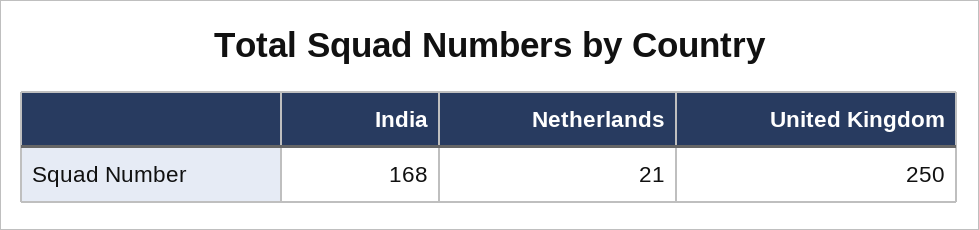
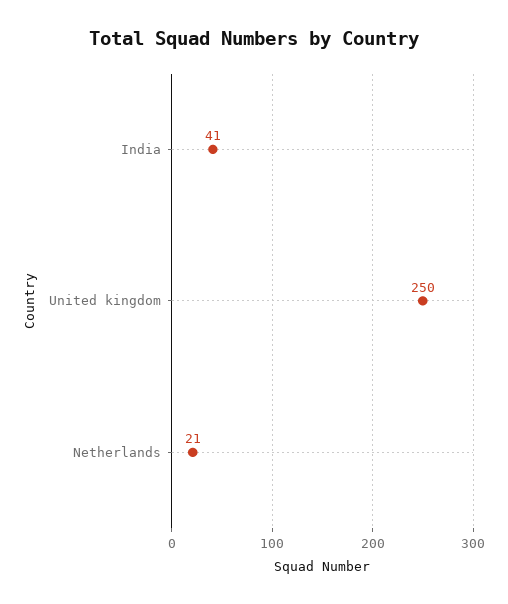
  {
-   "India": 168,
+   "India": 41,
    "Netherlands": 21,
    "United Kingdom": 250
  }

